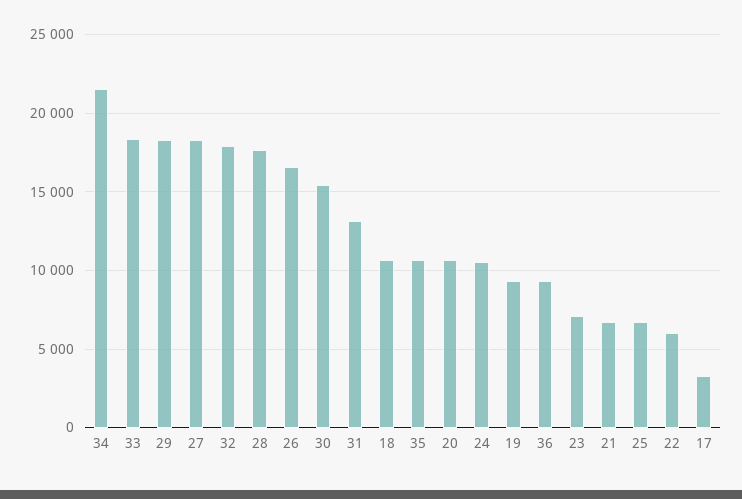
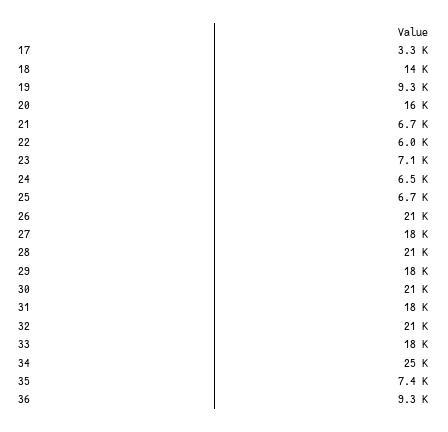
  {
-   "34": 21500,
+   "34": 25000,
    "33": 18000,
    "29": 18000,
    "27": 18000,
-   "32": 18000,
+   "32": 21000,
-   "28": 17500,
+   "28": 21000,
-   "26": 16500,
+   "26": 21000,
-   "30": 15500,
+   "30": 21000,
-   "31": 13000,
+   "31": 18000,
-   "18": 10500,
+   "18": 14000,
-   "35": 10500,
+   "35": 7400,
-   "20": 10500,
+   "20": 16000,
-   "24": 10500,
+   "24": 6500,
    "19": 9300,
    "36": 9300,
    "23": 7100,
    "21": 6700,
    "25": 6700,
    "22": 6000,
    "17": 3300
  }

